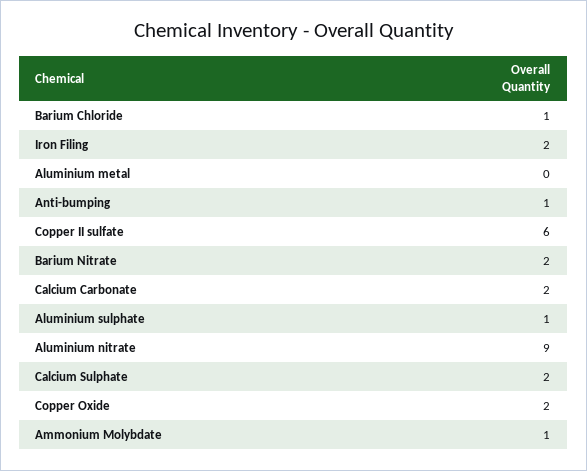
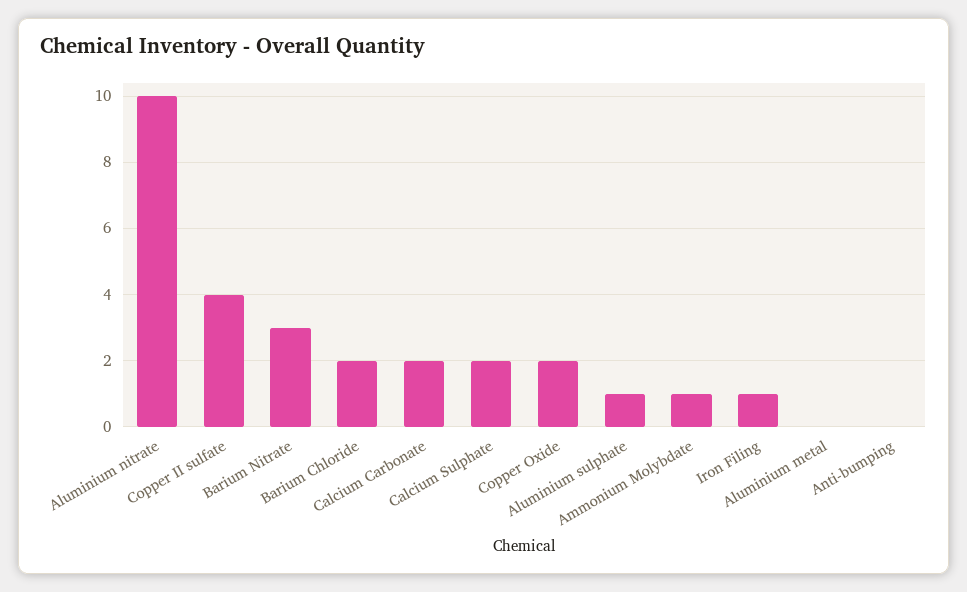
  {
-   "Barium Chloride": 1,
+   "Barium Chloride": 2,
-   "Iron Filing": 2,
+   "Iron Filing": 1,
    "Aluminium metal": 0,
-   "Anti-bumping": 1,
+   "Anti-bumping": 0,
-   "Copper II sulfate": 6,
+   "Copper II sulfate": 4,
-   "Barium Nitrate": 2,
+   "Barium Nitrate": 3,
    "Calcium Carbonate": 2,
    "Aluminium sulphate": 1,
-   "Aluminium nitrate": 9,
+   "Aluminium nitrate": 10,
    "Calcium Sulphate": 2,
    "Copper Oxide": 2,
    "Ammonium Molybdate": 1
  }

